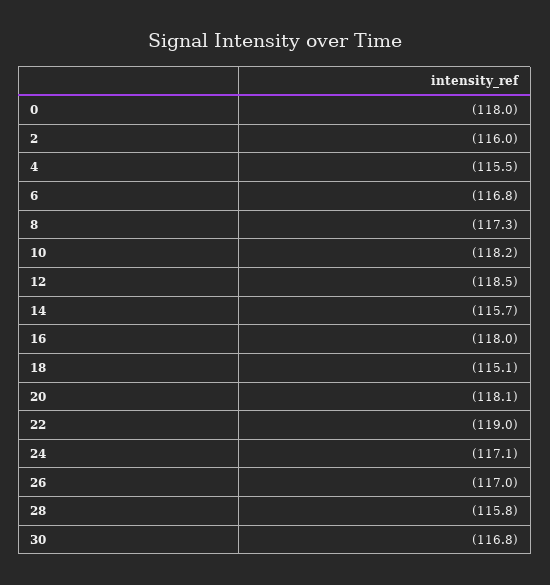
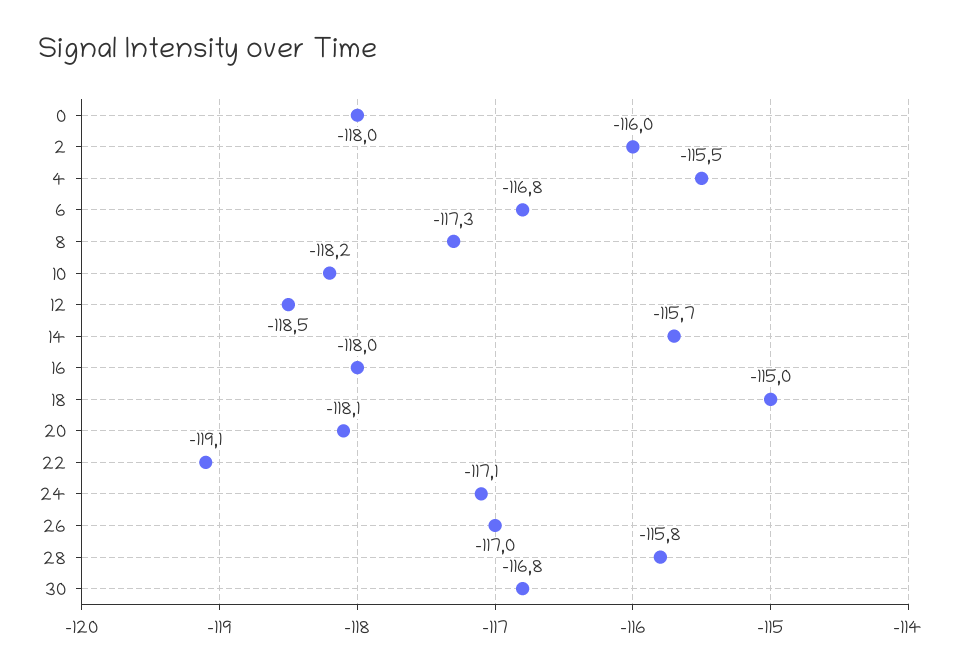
  {
    "0": -118,
    "2": -116,
    "4": -115.5,
    "6": -116.8,
    "8": -117.3,
    "10": -118.2,
    "12": -118.5,
    "14": -115.7,
    "16": -118,
-   "18": -115.1,
+   "18": -115,
    "20": -118.1,
-   "22": -119,
+   "22": -119.1,
    "24": -117.1,
    "26": -117,
    "28": -115.8,
    "30": -116.8
  }

